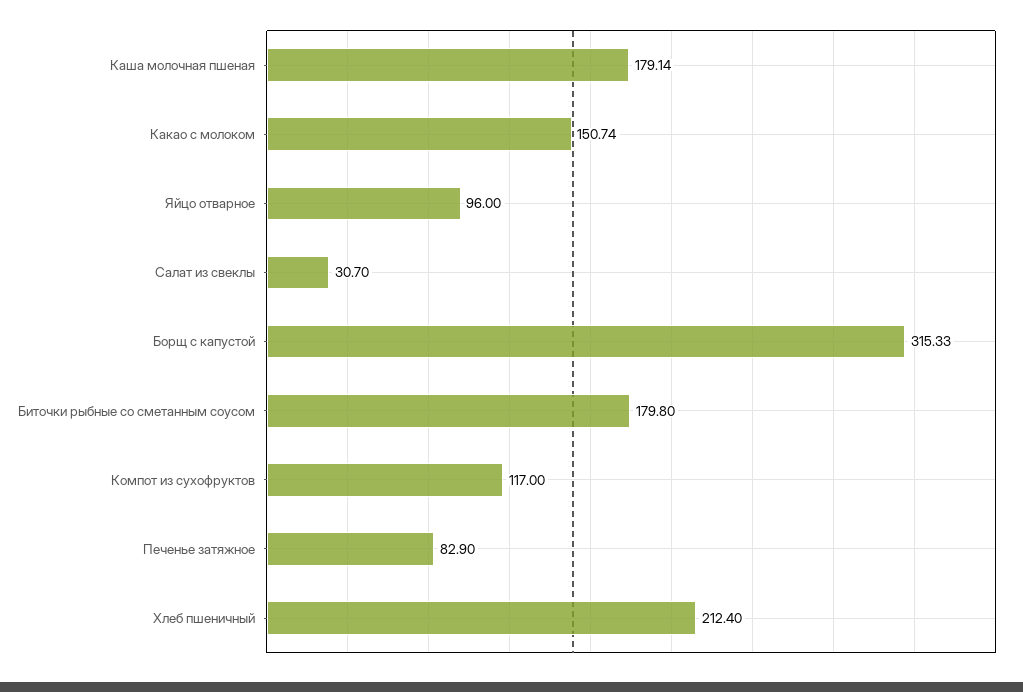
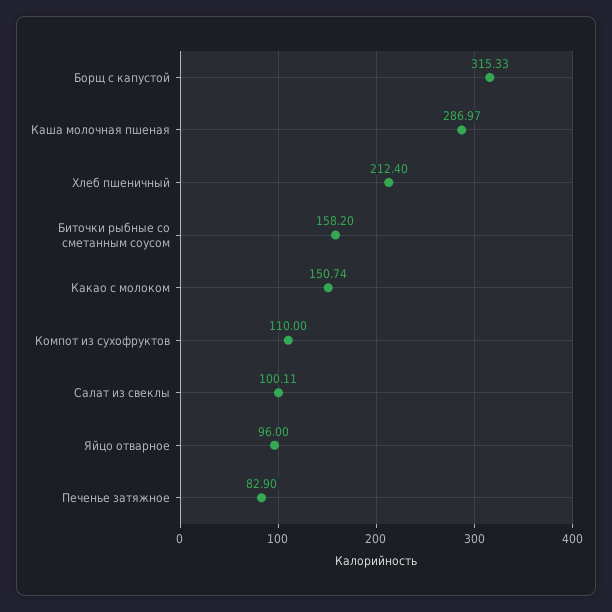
  {
-   "Каша молочная пшеная": 179.14,
+   "Каша молочная пшеная": 286.97,
    "Какао с молоком": 150.74,
    "Яйцо отварное": 96,
-   "Салат из свеклы": 30.7,
+   "Салат из свеклы": 100.11,
    "Борщ с капустой": 315.33,
-   "Биточки рыбные со сметанным соусом": 179.8,
+   "Биточки рыбные со сметанным соусом": 158.2,
-   "Компот из сухофруктов": 117,
+   "Компот из сухофруктов": 110,
    "Печенье затяжное": 82.9,
    "Хлеб пшеничный": 212.4
  }

